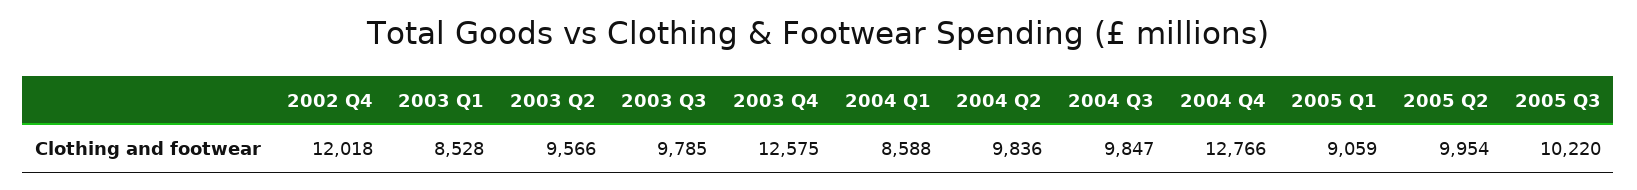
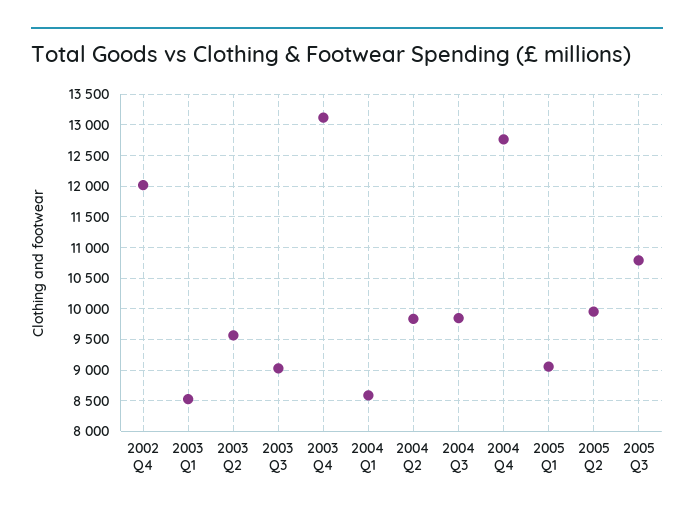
  {
    "2002 Q4": 12018,
    "2003 Q1": 8528,
    "2003 Q2": 9566,
-   "2003 Q3": 9785,
+   "2003 Q3": 9000,
-   "2003 Q4": 12575,
+   "2003 Q4": 13100,
    "2004 Q1": 8588,
    "2004 Q2": 9836,
    "2004 Q3": 9847,
    "2004 Q4": 12766,
    "2005 Q1": 9059,
    "2005 Q2": 9954,
-   "2005 Q3": 10220
+   "2005 Q3": 10800
  }

